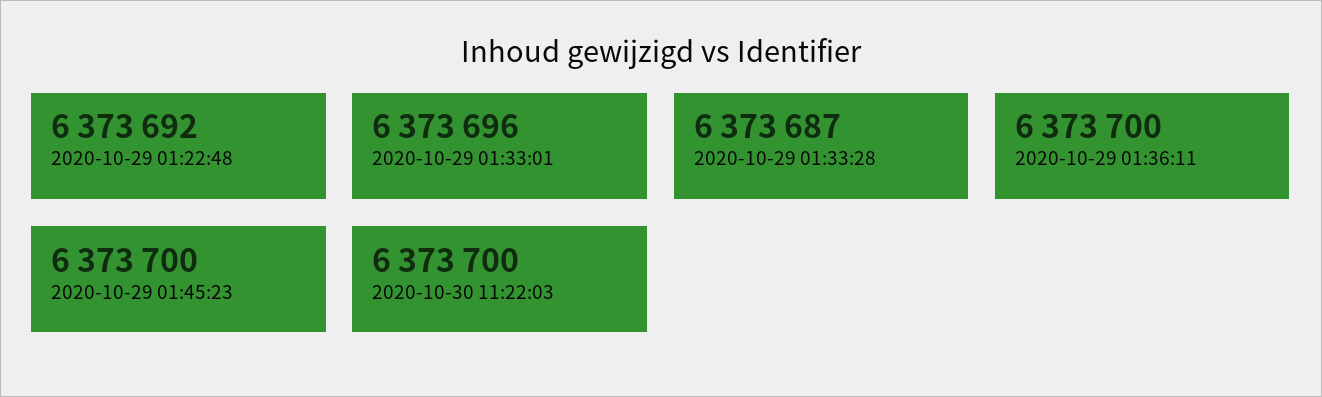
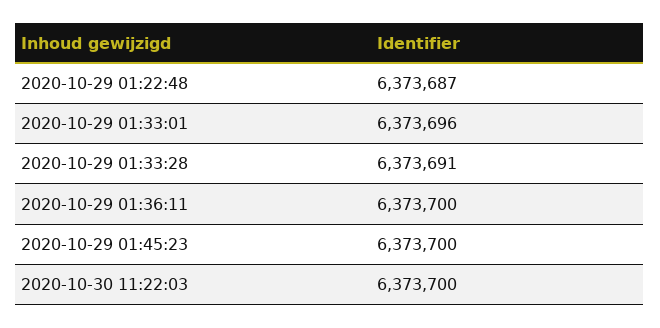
  {
-   "2020-10-29 01:22:48": 6373692,
+   "2020-10-29 01:22:48": 6373687,
    "2020-10-29 01:33:01": 6373696,
-   "2020-10-29 01:33:28": 6373687,
+   "2020-10-29 01:33:28": 6373691,
    "2020-10-29 01:36:11": 6373700,
    "2020-10-29 01:45:23": 6373700,
    "2020-10-30 11:22:03": 6373700
  }

